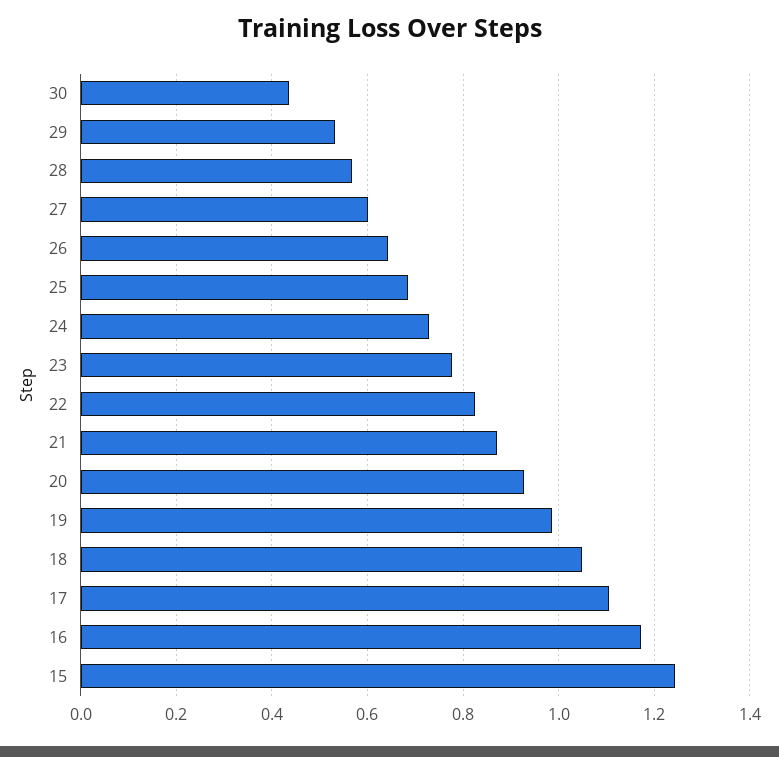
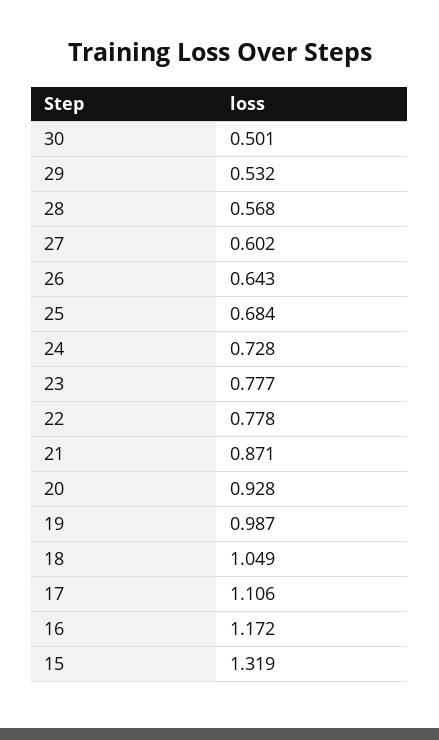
  {
-   "30": 0.44,
+   "30": 0.501,
    "29": 0.532,
    "28": 0.568,
    "27": 0.602,
    "26": 0.643,
    "25": 0.684,
    "24": 0.728,
    "23": 0.777,
-   "22": 0.82,
+   "22": 0.778,
    "21": 0.871,
    "20": 0.928,
    "19": 0.987,
    "18": 1.049,
    "17": 1.106,
    "16": 1.172,
-   "15": 1.24
+   "15": 1.319
  }

